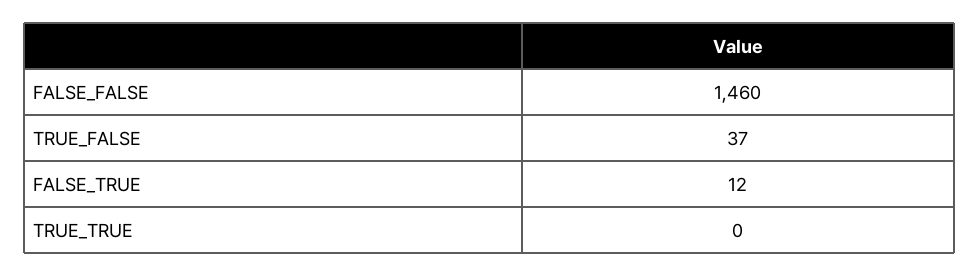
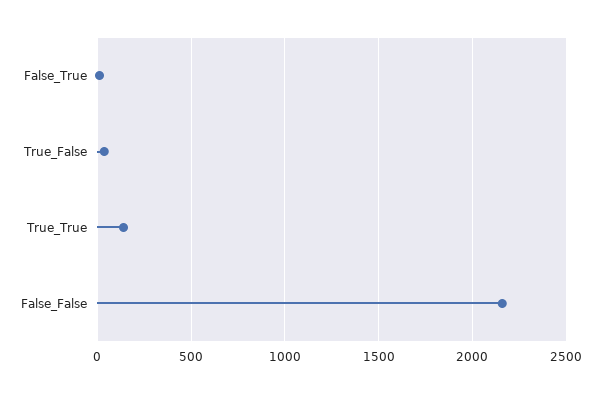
  {
-   "FALSE_FALSE": 1460,
+   "FALSE_FALSE": 2150,
    "TRUE_FALSE": 37,
    "FALSE_TRUE": 12,
-   "TRUE_TRUE": 0
+   "TRUE_TRUE": 150
  }

